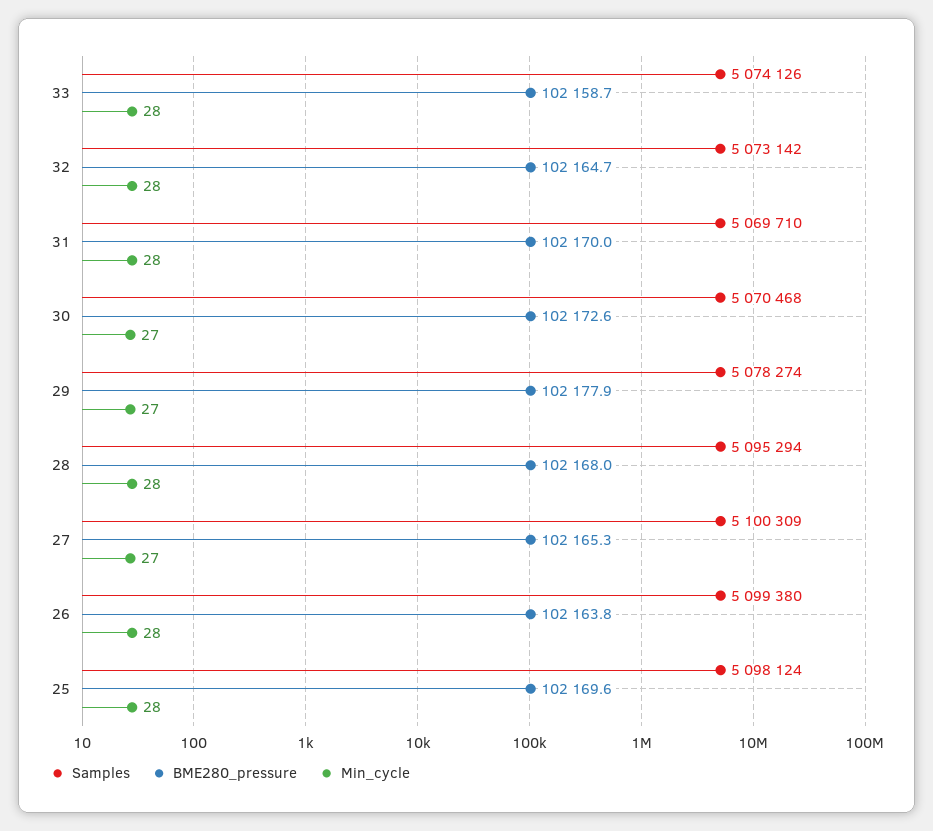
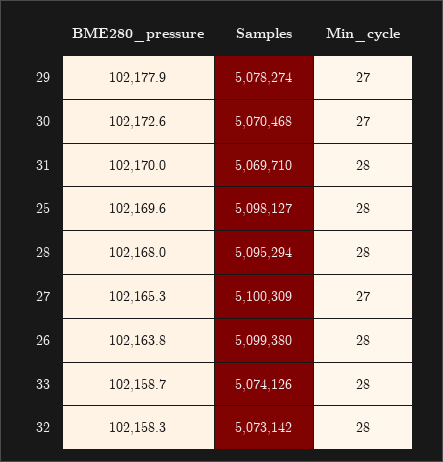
  {
    "Samples": {
      "33": 5074126,
      "32": 5073142,
      "31": 5069710,
      "30": 5070468,
      "29": 5078274,
      "28": 5095294,
      "27": 5100309,
      "26": 5099380,
-     "25": 5098124
+     "25": 5098127
    },
    "BME280_pressure": {
      "33": 102158.7,
-     "32": 102164.7,
+     "32": 102158.3,
      "31": 102170,
      "30": 102172.6,
      "29": 102177.9,
      "28": 102168,
      "27": 102165.3,
      "26": 102163.8,
      "25": 102169.6
    },
    "Min_cycle": {
      "33": 28,
      "32": 28,
      "31": 28,
      "30": 27,
      "29": 27,
      "28": 28,
      "27": 27,
      "26": 28,
      "25": 28
    }
  }

